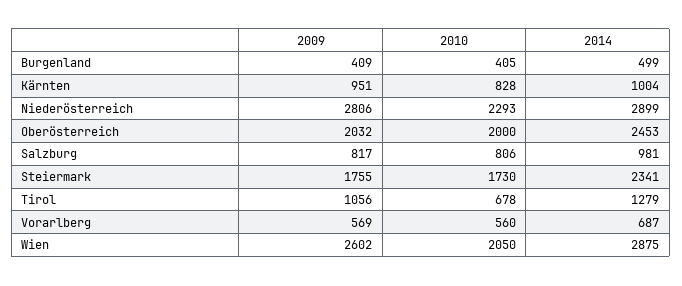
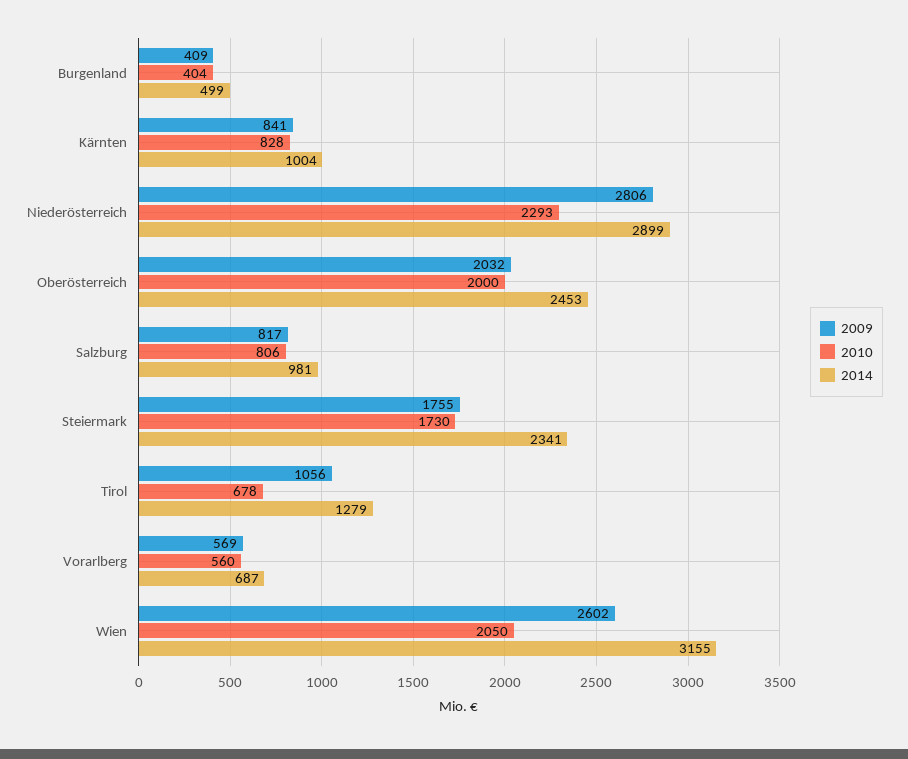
  {
    "2009": {
      "Burgenland": 409,
-     "Kärnten": 951,
+     "Kärnten": 841,
      "Niederösterreich": 2806,
      "Oberösterreich": 2032,
      "Salzburg": 817,
      "Steiermark": 1755,
      "Tirol": 1056,
      "Vorarlberg": 569,
      "Wien": 2602
    },
    "2010": {
-     "Burgenland": 405,
+     "Burgenland": 404,
      "Kärnten": 828,
      "Niederösterreich": 2293,
      "Oberösterreich": 2000,
      "Salzburg": 806,
      "Steiermark": 1730,
      "Tirol": 678,
      "Vorarlberg": 560,
      "Wien": 2050
    },
    "2014": {
      "Burgenland": 499,
      "Kärnten": 1004,
      "Niederösterreich": 2899,
      "Oberösterreich": 2453,
      "Salzburg": 981,
      "Steiermark": 2341,
      "Tirol": 1279,
      "Vorarlberg": 687,
-     "Wien": 2875
+     "Wien": 3155
    }
  }

